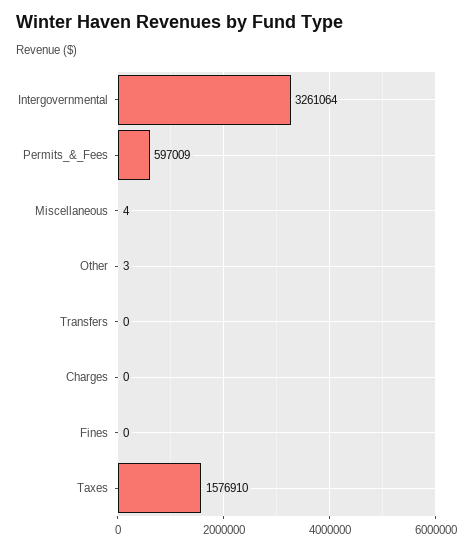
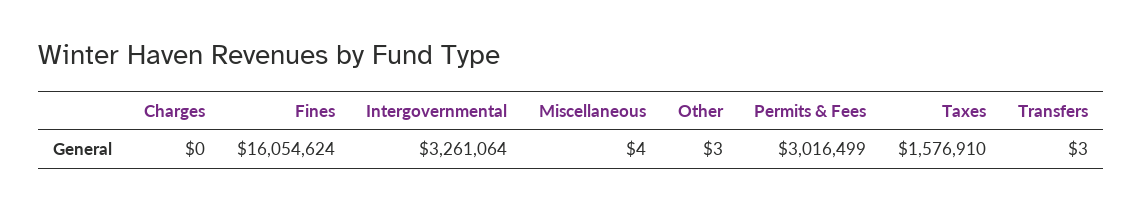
  {
    "Intergovernmental": 3261064,
-   "Permits_&_Fees": 597009,
+   "Permits_&_Fees": 3016499,
    "Miscellaneous": 4,
    "Other": 3,
-   "Transfers": 0,
+   "Transfers": 3,
    "Charges": 0,
-   "Fines": 0,
+   "Fines": 16054624,
    "Taxes": 1576910
  }

